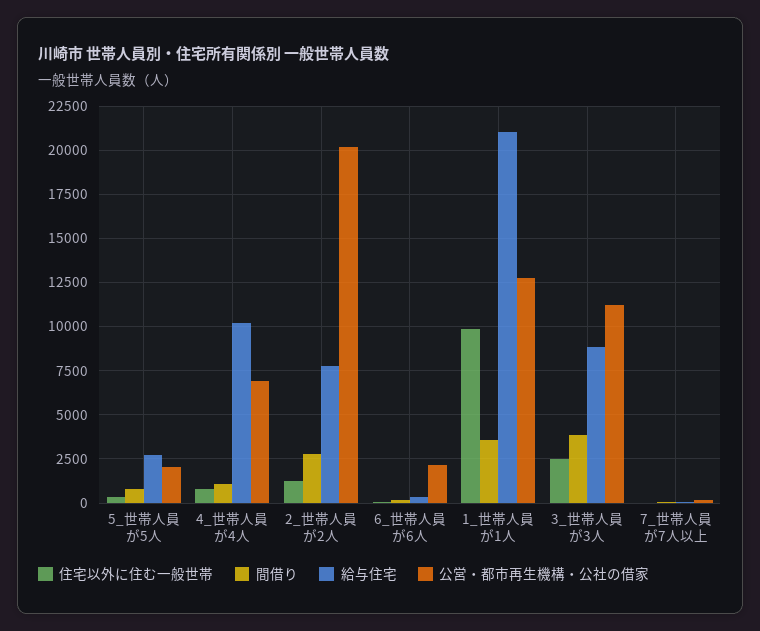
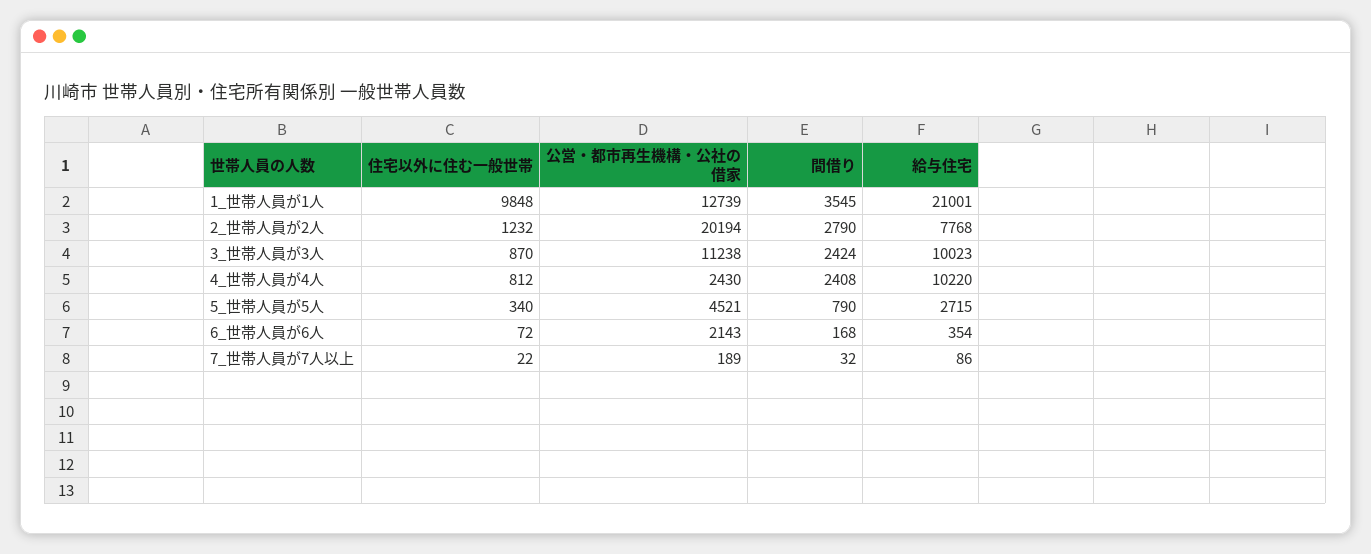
  {
    "住宅以外に住む一般世帯": {
      "5_世帯人員が5人": 340,
      "4_世帯人員が4人": 812,
      "2_世帯人員が2人": 1232,
      "6_世帯人員が6人": 72,
      "1_世帯人員が1人": 9848,
-     "3_世帯人員が3人": 2500,
+     "3_世帯人員が3人": 870,
      "7_世帯人員が7人以上": 22
    },
    "間借り": {
      "5_世帯人員が5人": 790,
-     "4_世帯人員が4人": 1000,
+     "4_世帯人員が4人": 2408,
      "2_世帯人員が2人": 2790,
      "6_世帯人員が6人": 168,
      "1_世帯人員が1人": 3545,
-     "3_世帯人員が3人": 4000,
+     "3_世帯人員が3人": 2424,
      "7_世帯人員が7人以上": 32
    },
    "給与住宅": {
      "5_世帯人員が5人": 2715,
      "4_世帯人員が4人": 10220,
      "2_世帯人員が2人": 7768,
      "6_世帯人員が6人": 354,
      "1_世帯人員が1人": 21001,
-     "3_世帯人員が3人": 9000,
+     "3_世帯人員が3人": 10023,
      "7_世帯人員が7人以上": 86
    },
    "公営・都市再生機構・公社の借家": {
-     "5_世帯人員が5人": 2000,
+     "5_世帯人員が5人": 4521,
-     "4_世帯人員が4人": 7000,
+     "4_世帯人員が4人": 2430,
      "2_世帯人員が2人": 20194,
      "6_世帯人員が6人": 2143,
      "1_世帯人員が1人": 12739,
      "3_世帯人員が3人": 11238,
      "7_世帯人員が7人以上": 189
    }
  }

